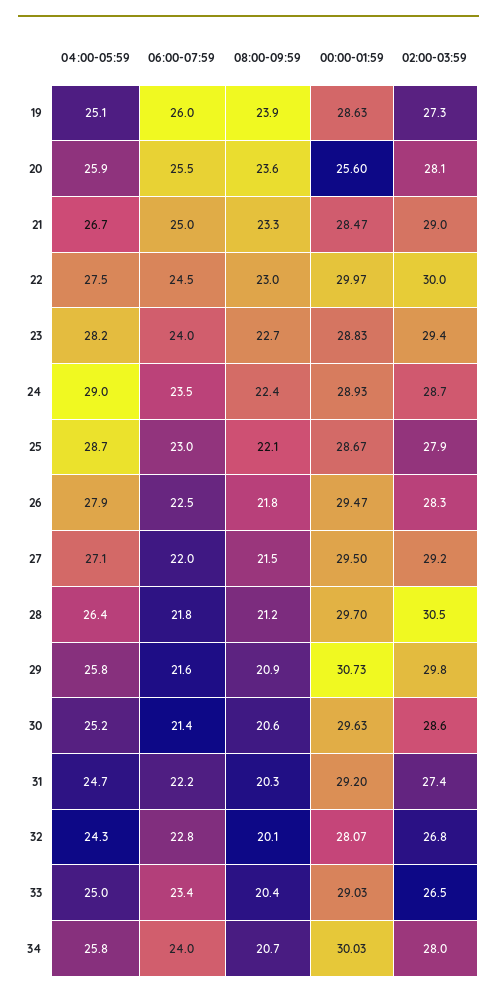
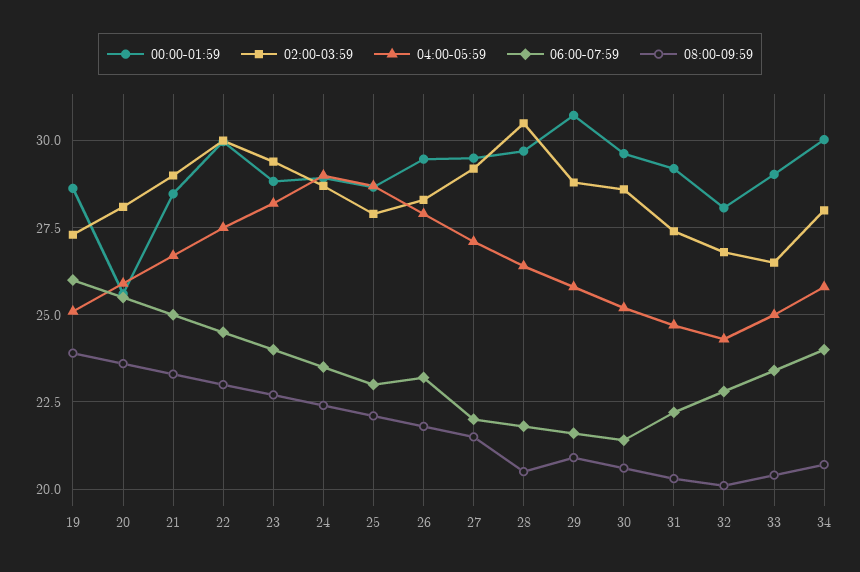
  {
    "04:00-05:59": {
      "19": 25.1,
      "20": 25.9,
      "21": 26.7,
      "22": 27.5,
      "23": 28.2,
      "24": 29,
      "25": 28.7,
      "26": 27.9,
      "27": 27.1,
      "28": 26.4,
      "29": 25.8,
      "30": 25.2,
      "31": 24.7,
      "32": 24.3,
      "33": 25,
      "34": 25.8
    },
    "06:00-07:59": {
      "19": 26,
      "20": 25.5,
      "21": 25,
      "22": 24.5,
      "23": 24,
      "24": 23.5,
      "25": 23,
-     "26": 22.5,
+     "26": 23.25,
      "27": 22,
      "28": 21.8,
      "29": 21.6,
      "30": 21.4,
      "31": 22.2,
      "32": 22.8,
      "33": 23.4,
      "34": 24
    },
    "08:00-09:59": {
      "19": 23.9,
      "20": 23.6,
      "21": 23.3,
      "22": 23,
      "23": 22.7,
      "24": 22.4,
      "25": 22.1,
      "26": 21.8,
      "27": 21.5,
-     "28": 21.2,
+     "28": 20.5,
      "29": 20.9,
      "30": 20.6,
      "31": 20.3,
      "32": 20.1,
      "33": 20.4,
      "34": 20.7
    },
    "00:00-01:59": {
      "19": 28.63,
      "20": 25.6,
      "21": 28.47,
      "22": 29.97,
      "23": 28.83,
      "24": 28.93,
      "25": 28.67,
      "26": 29.47,
      "27": 29.5,
      "28": 29.7,
      "29": 30.73,
      "30": 29.63,
      "31": 29.2,
      "32": 28.07,
      "33": 29.03,
      "34": 30.03
    },
    "02:00-03:59": {
      "19": 27.3,
      "20": 28.1,
      "21": 29,
      "22": 30,
      "23": 29.4,
      "24": 28.7,
      "25": 27.9,
      "26": 28.3,
      "27": 29.2,
      "28": 30.5,
-     "29": 29.8,
+     "29": 28.75,
      "30": 28.6,
      "31": 27.4,
      "32": 26.8,
      "33": 26.5,
      "34": 28
    }
  }

